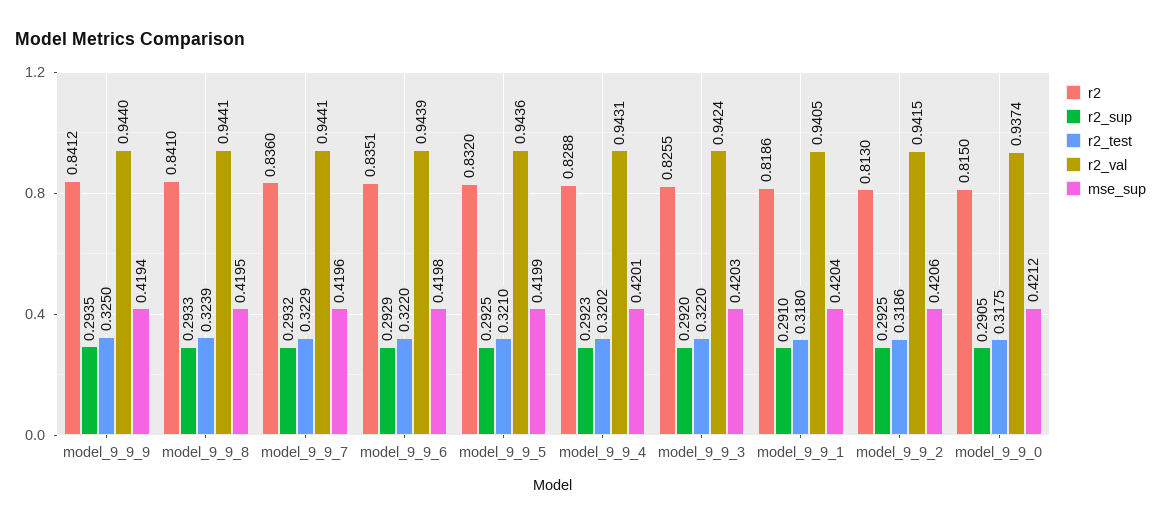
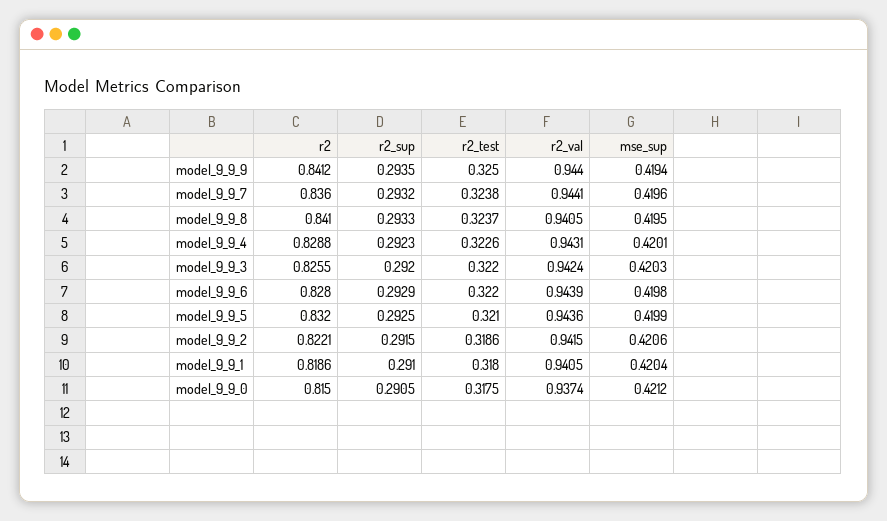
  {
    "r2": {
      "model_9_9_9": 0.8412,
      "model_9_9_8": 0.841,
      "model_9_9_7": 0.836,
-     "model_9_9_6": 0.8351,
+     "model_9_9_6": 0.828,
      "model_9_9_5": 0.832,
      "model_9_9_4": 0.8288,
      "model_9_9_3": 0.8255,
      "model_9_9_1": 0.8186,
-     "model_9_9_2": 0.813,
+     "model_9_9_2": 0.8221,
      "model_9_9_0": 0.815
    },
    "r2_sup": {
      "model_9_9_9": 0.2935,
      "model_9_9_8": 0.2933,
      "model_9_9_7": 0.2932,
      "model_9_9_6": 0.2929,
      "model_9_9_5": 0.2925,
      "model_9_9_4": 0.2923,
      "model_9_9_3": 0.292,
      "model_9_9_1": 0.291,
-     "model_9_9_2": 0.2925,
+     "model_9_9_2": 0.2915,
      "model_9_9_0": 0.2905
    },
    "r2_test": {
      "model_9_9_9": 0.325,
-     "model_9_9_8": 0.3239,
+     "model_9_9_8": 0.3237,
-     "model_9_9_7": 0.3229,
+     "model_9_9_7": 0.3238,
      "model_9_9_6": 0.322,
      "model_9_9_5": 0.321,
-     "model_9_9_4": 0.3202,
+     "model_9_9_4": 0.3226,
      "model_9_9_3": 0.322,
      "model_9_9_1": 0.318,
      "model_9_9_2": 0.3186,
      "model_9_9_0": 0.3175
    },
    "r2_val": {
      "model_9_9_9": 0.944,
-     "model_9_9_8": 0.9441,
+     "model_9_9_8": 0.9405,
      "model_9_9_7": 0.9441,
      "model_9_9_6": 0.9439,
      "model_9_9_5": 0.9436,
      "model_9_9_4": 0.9431,
      "model_9_9_3": 0.9424,
      "model_9_9_1": 0.9405,
      "model_9_9_2": 0.9415,
      "model_9_9_0": 0.9374
    },
    "mse_sup": {
      "model_9_9_9": 0.4194,
      "model_9_9_8": 0.4195,
      "model_9_9_7": 0.4196,
      "model_9_9_6": 0.4198,
      "model_9_9_5": 0.4199,
      "model_9_9_4": 0.4201,
      "model_9_9_3": 0.4203,
      "model_9_9_1": 0.4204,
      "model_9_9_2": 0.4206,
      "model_9_9_0": 0.4212
    }
  }

